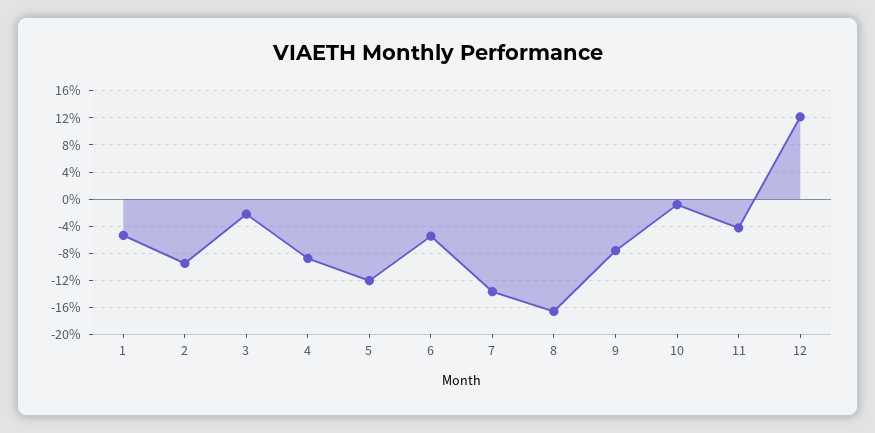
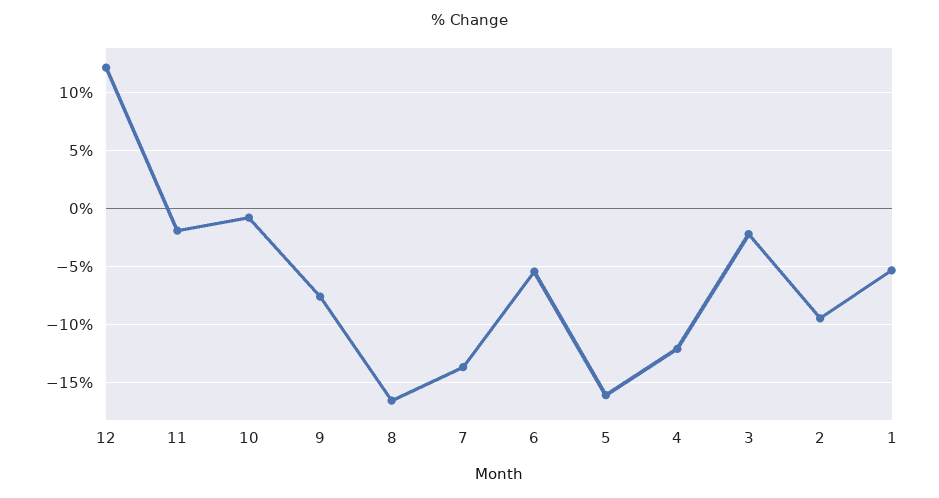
  {
    "1": -5,
    "2": -9,
    "3": -2,
-   "4": -9,
+   "4": -12,
-   "5": -12,
+   "5": -16,
    "6": -5,
    "7": -14,
    "8": -17,
    "9": -8,
    "10": -1,
-   "11": -4,
+   "11": -2,
    "12": 12
  }

